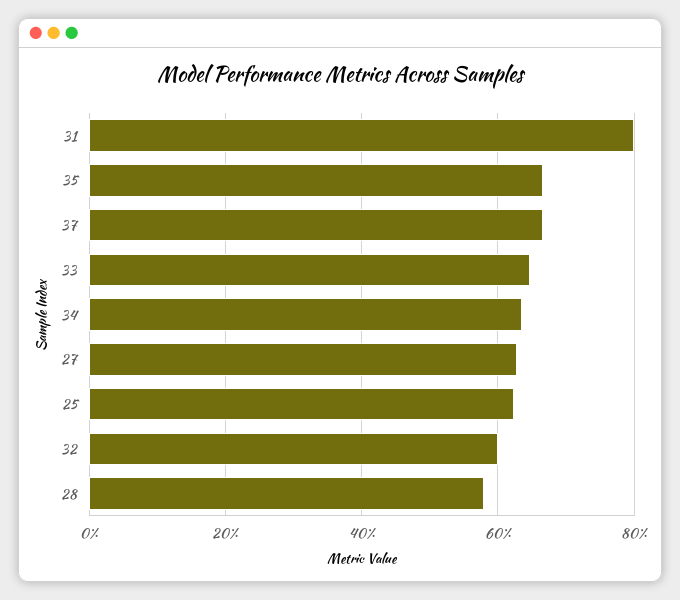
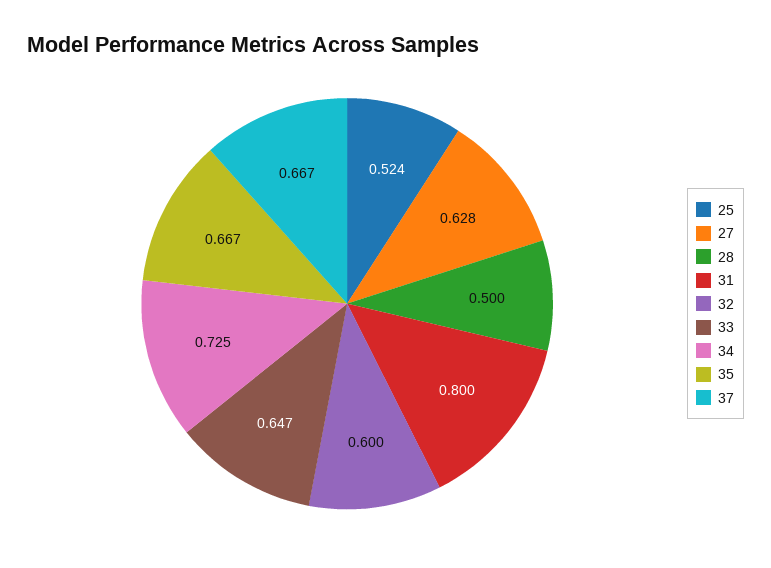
  {
    "31": 0.8,
    "35": 0.667,
    "37": 0.667,
    "33": 0.647,
-   "34": 0.64,
+   "34": 0.725,
    "27": 0.628,
-   "25": 0.62,
+   "25": 0.524,
    "32": 0.6,
-   "28": 0.58
+   "28": 0.5
  }

